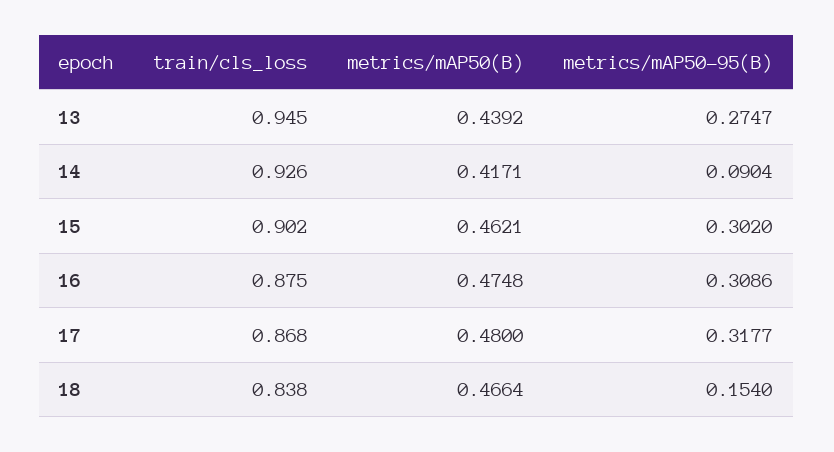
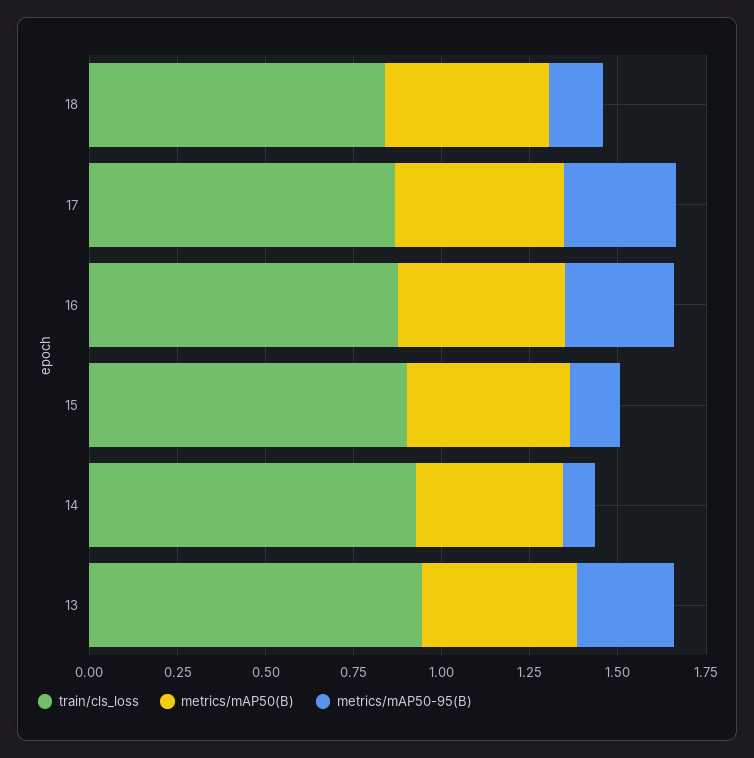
  {
    "train/cls_loss": {
      "13": 0.945,
      "14": 0.926,
      "15": 0.902,
      "16": 0.875,
      "17": 0.868,
      "18": 0.838
    },
    "metrics/mAP50(B)": {
      "13": 0.4392,
      "14": 0.4171,
      "15": 0.4621,
      "16": 0.4748,
      "17": 0.48,
      "18": 0.4664
    },
    "metrics/mAP50-95(B)": {
      "13": 0.2747,
      "14": 0.0904,
-     "15": 0.302,
+     "15": 0.15,
      "16": 0.3086,
      "17": 0.3177,
      "18": 0.154
    }
  }

